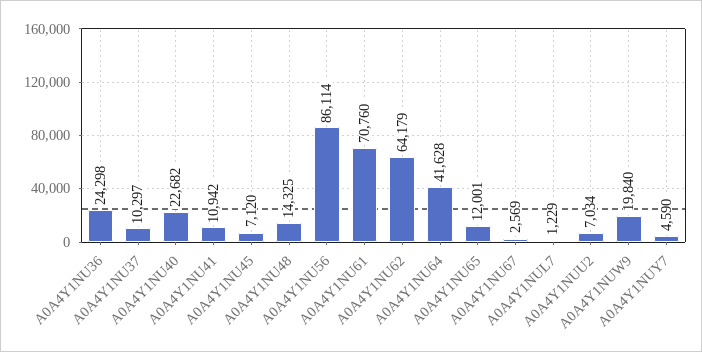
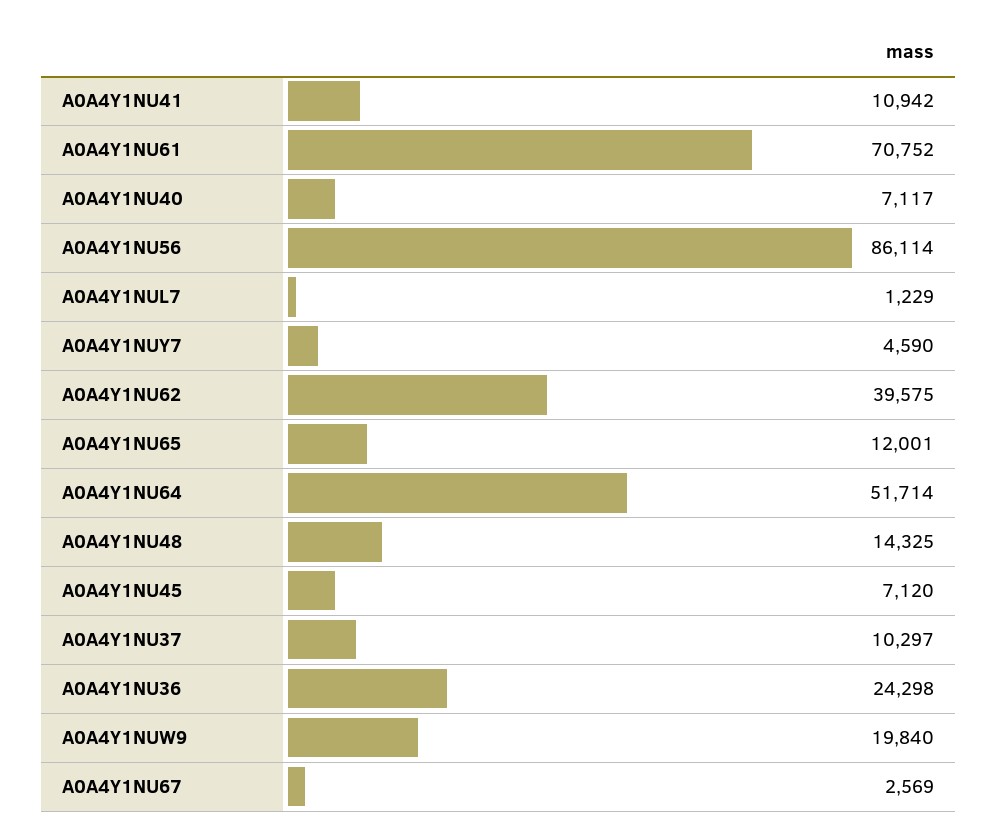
  {
    "A0A4Y1NU36": 24298,
    "A0A4Y1NU37": 10297,
-   "A0A4Y1NU40": 22682,
+   "A0A4Y1NU40": 7117,
    "A0A4Y1NU41": 10942,
    "A0A4Y1NU45": 7120,
    "A0A4Y1NU48": 14325,
    "A0A4Y1NU56": 86114,
-   "A0A4Y1NU61": 70760,
+   "A0A4Y1NU61": 70752,
-   "A0A4Y1NU62": 64179,
+   "A0A4Y1NU62": 39575,
-   "A0A4Y1NU64": 41628,
+   "A0A4Y1NU64": 51714,
    "A0A4Y1NU65": 12001,
    "A0A4Y1NU67": 2569,
    "A0A4Y1NUL7": 1229,
-   "A0A4Y1NUU2": 7034,
    "A0A4Y1NUW9": 19840,
    "A0A4Y1NUY7": 4590
  }

